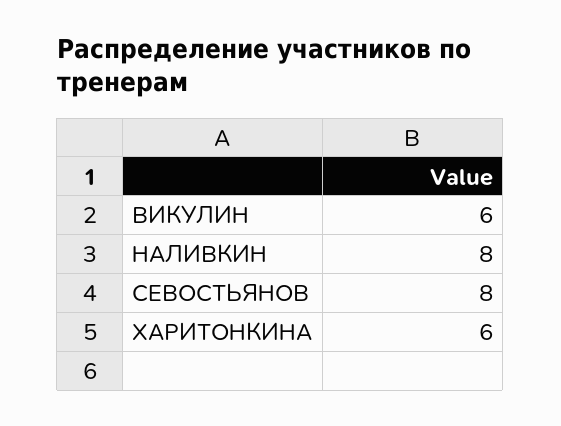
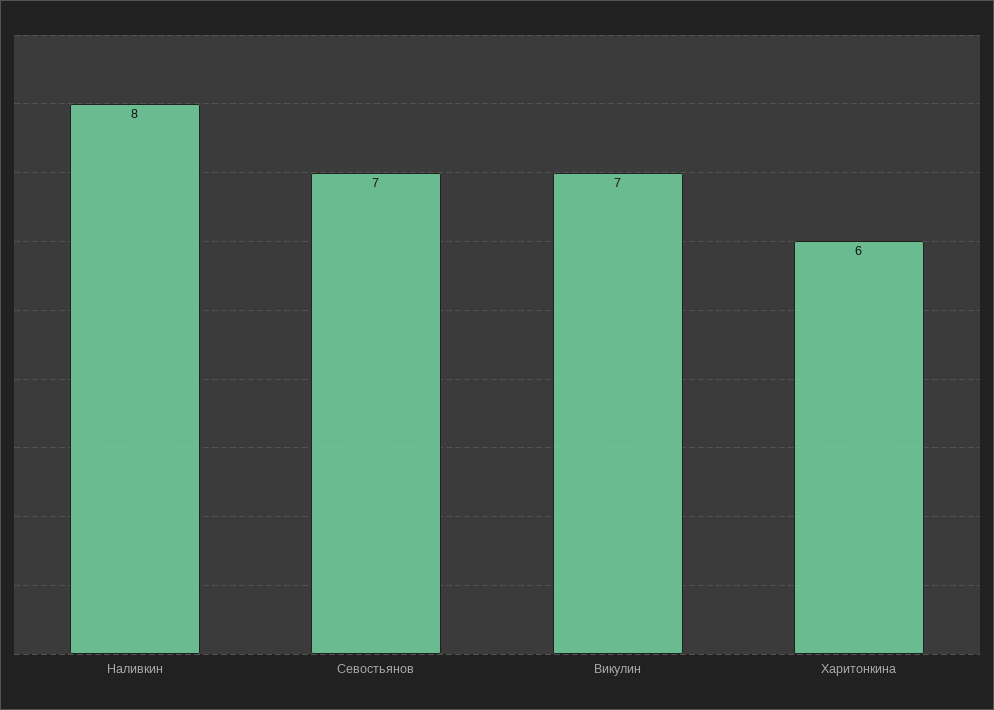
  {
-   "ВИКУЛИН": 6,
+   "ВИКУЛИН": 7,
    "НАЛИВКИН": 8,
-   "СЕВОСТЬЯНОВ": 8,
+   "СЕВОСТЬЯНОВ": 7,
    "ХАРИТОНКИНА": 6
  }

